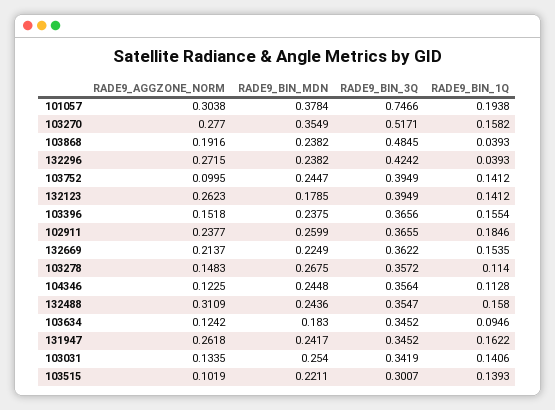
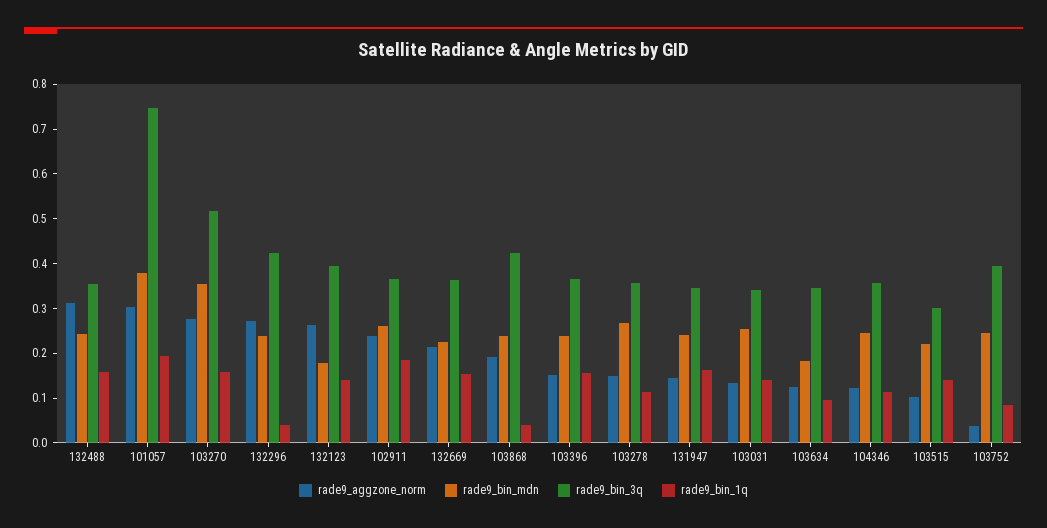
  {
    "RADE9_AGGZONE_NORM": {
      "101057": 0.3038,
      "103270": 0.277,
      "103868": 0.1916,
      "132296": 0.2715,
-     "103752": 0.0995,
+     "103752": 0.04,
      "132123": 0.2623,
      "103396": 0.1518,
      "102911": 0.2377,
      "132669": 0.2137,
      "103278": 0.1483,
      "104346": 0.1225,
      "132488": 0.3109,
      "103634": 0.1242,
-     "131947": 0.2618,
+     "131947": 0.14,
      "103031": 0.1335,
      "103515": 0.1019
    },
    "RADE9_BIN_MDN": {
      "101057": 0.3784,
      "103270": 0.3549,
      "103868": 0.2382,
      "132296": 0.2382,
      "103752": 0.2447,
      "132123": 0.1785,
      "103396": 0.2375,
      "102911": 0.2599,
      "132669": 0.2249,
      "103278": 0.2675,
      "104346": 0.2448,
      "132488": 0.2436,
      "103634": 0.183,
      "131947": 0.2417,
      "103031": 0.254,
      "103515": 0.2211
    },
    "RADE9_BIN_3Q": {
      "101057": 0.7466,
      "103270": 0.5171,
-     "103868": 0.4845,
+     "103868": 0.42,
      "132296": 0.4242,
      "103752": 0.3949,
      "132123": 0.3949,
      "103396": 0.3656,
      "102911": 0.3655,
      "132669": 0.3622,
      "103278": 0.3572,
      "104346": 0.3564,
      "132488": 0.3547,
      "103634": 0.3452,
      "131947": 0.3452,
      "103031": 0.3419,
      "103515": 0.3007
    },
    "RADE9_BIN_1Q": {
      "101057": 0.1938,
      "103270": 0.1582,
      "103868": 0.0393,
      "132296": 0.0393,
-     "103752": 0.1412,
+     "103752": 0.08,
      "132123": 0.1412,
      "103396": 0.1554,
      "102911": 0.1846,
      "132669": 0.1535,
      "103278": 0.114,
      "104346": 0.1128,
      "132488": 0.158,
      "103634": 0.0946,
      "131947": 0.1622,
      "103031": 0.1406,
      "103515": 0.1393
    }
  }

